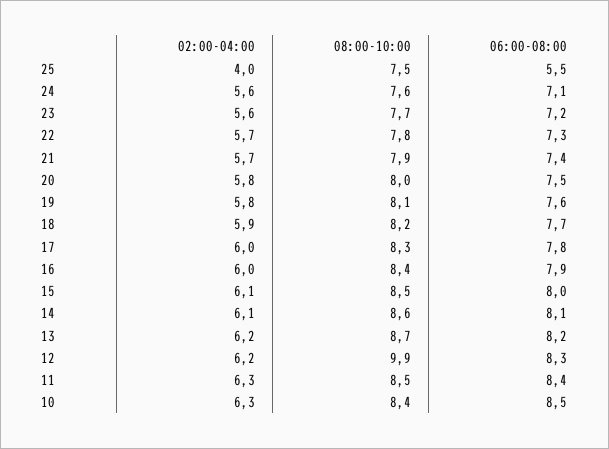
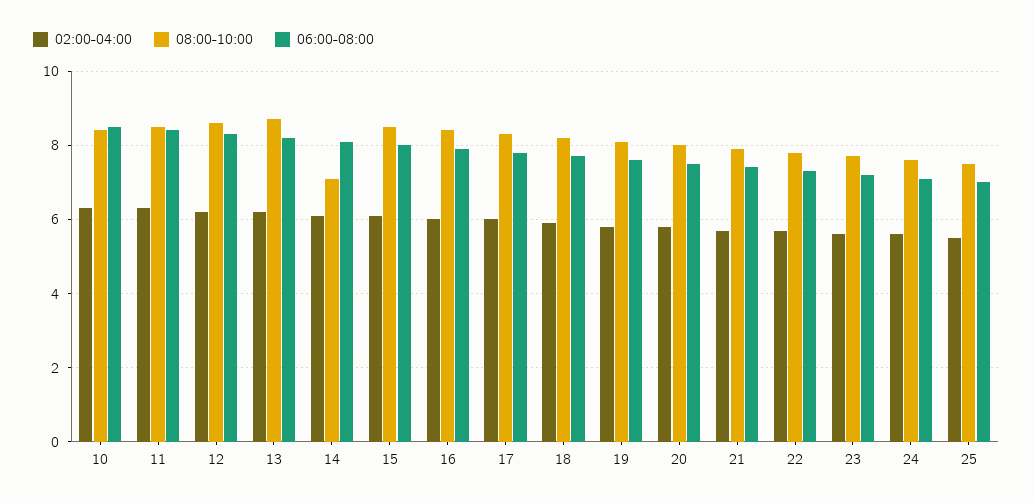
  {
    "02:00-04:00": {
-     "25": 4,
+     "25": 5.5,
      "24": 5.6,
      "23": 5.6,
      "22": 5.7,
      "21": 5.7,
      "20": 5.8,
      "19": 5.8,
      "18": 5.9,
      "17": 6,
      "16": 6,
      "15": 6.1,
      "14": 6.1,
      "13": 6.2,
      "12": 6.2,
      "11": 6.3,
      "10": 6.3
    },
    "08:00-10:00": {
      "25": 7.5,
      "24": 7.6,
      "23": 7.7,
      "22": 7.8,
      "21": 7.9,
      "20": 8,
      "19": 8.1,
      "18": 8.2,
      "17": 8.3,
      "16": 8.4,
      "15": 8.5,
-     "14": 8.6,
+     "14": 7,
      "13": 8.7,
-     "12": 9.9,
+     "12": 8.5,
      "11": 8.5,
      "10": 8.4
    },
    "06:00-08:00": {
-     "25": 5.5,
+     "25": 7,
      "24": 7.1,
      "23": 7.2,
      "22": 7.3,
      "21": 7.4,
      "20": 7.5,
      "19": 7.6,
      "18": 7.7,
      "17": 7.8,
      "16": 7.9,
      "15": 8,
      "14": 8.1,
      "13": 8.2,
      "12": 8.3,
      "11": 8.4,
      "10": 8.5
    }
  }

